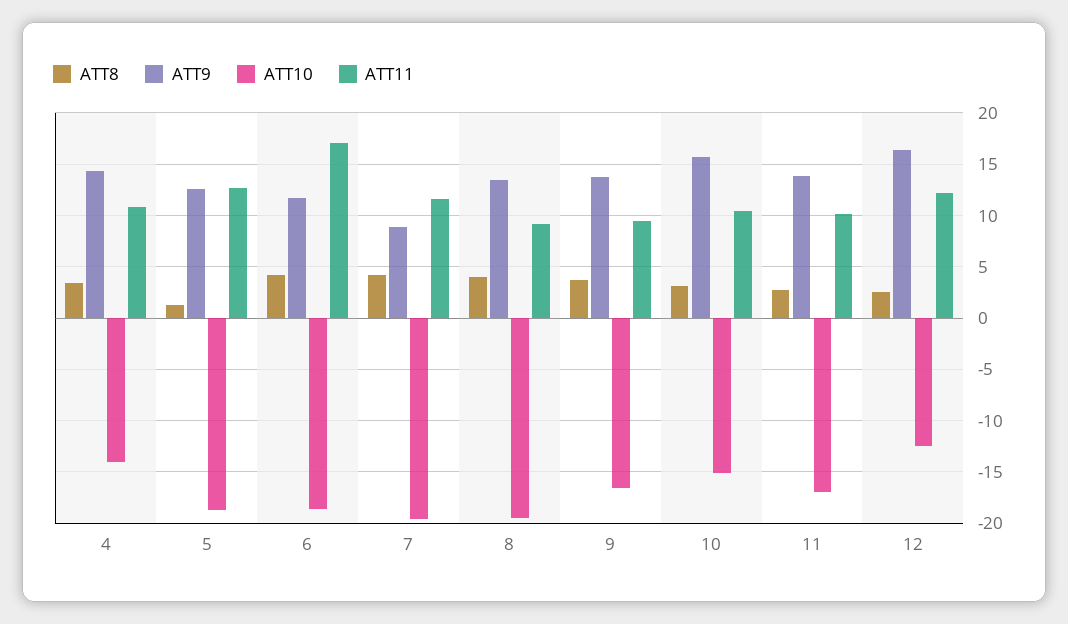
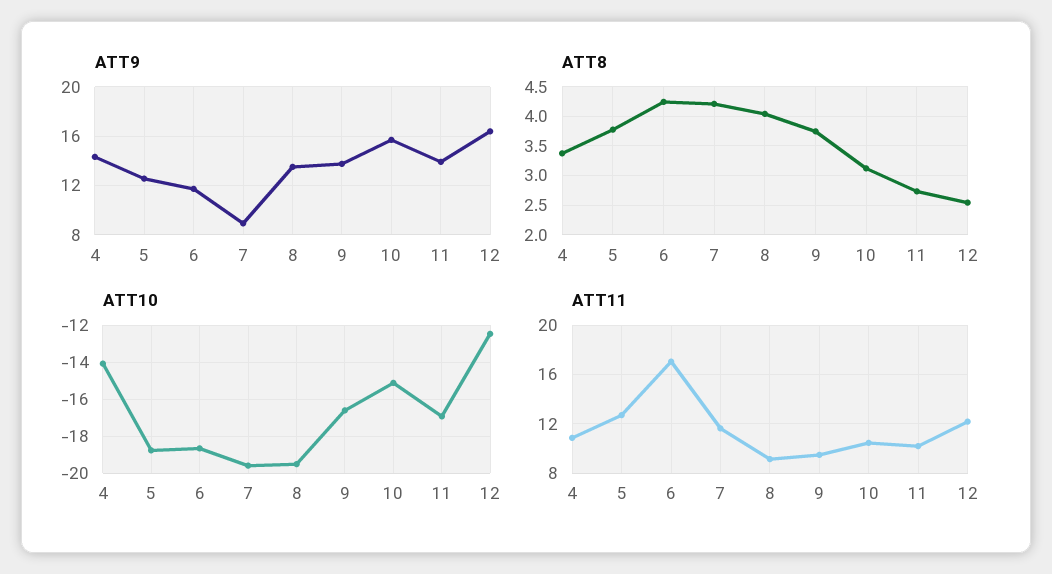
  {
    "ATT8": {
      "4": 3.25,
-     "5": 1,
+     "5": 3.75,
      "6": 4.25,
      "7": 4.25,
      "8": 4,
      "9": 3.75,
      "10": 3,
      "11": 2.75,
      "12": 2.5
    },
    "ATT9": {
      "4": 14.5,
      "5": 12.5,
      "6": 11.5,
      "7": 9,
      "8": 13.5,
      "9": 14,
      "10": 15.5,
      "11": 14,
      "12": 16.5
    },
    "ATT10": {
      "4": -14,
      "5": -19,
      "6": -18.5,
      "7": -19.5,
      "8": -19.5,
      "9": -16.5,
      "10": -15,
      "11": -17,
      "12": -12.5
    },
    "ATT11": {
      "4": 11,
      "5": 12.5,
      "6": 17,
      "7": 11.5,
      "8": 9,
      "9": 9.5,
      "10": 10.5,
      "11": 10,
      "12": 12
    }
  }

